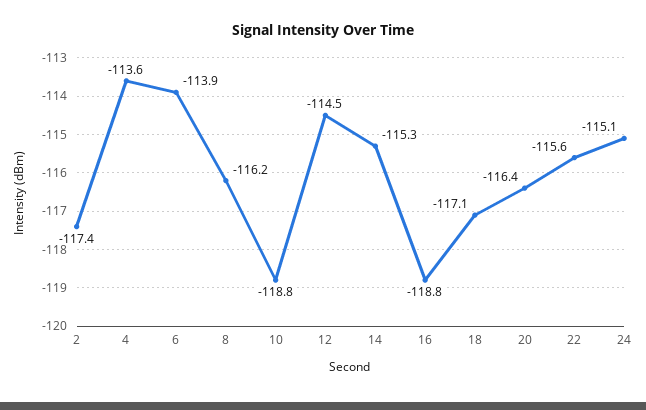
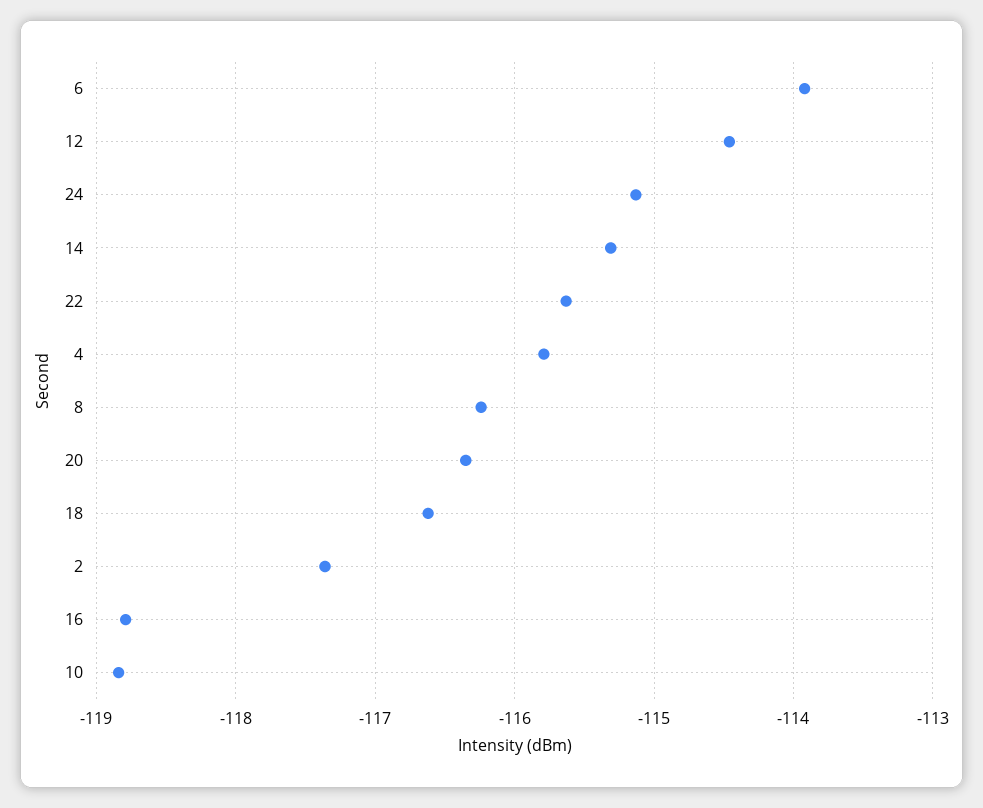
  {
    "2": -117.4,
-   "4": -113.6,
+   "4": -115.8,
    "6": -113.9,
    "8": -116.2,
    "10": -118.8,
    "12": -114.5,
    "14": -115.3,
    "16": -118.8,
-   "18": -117.1,
+   "18": -116.6,
    "20": -116.4,
    "22": -115.6,
    "24": -115.1
  }

